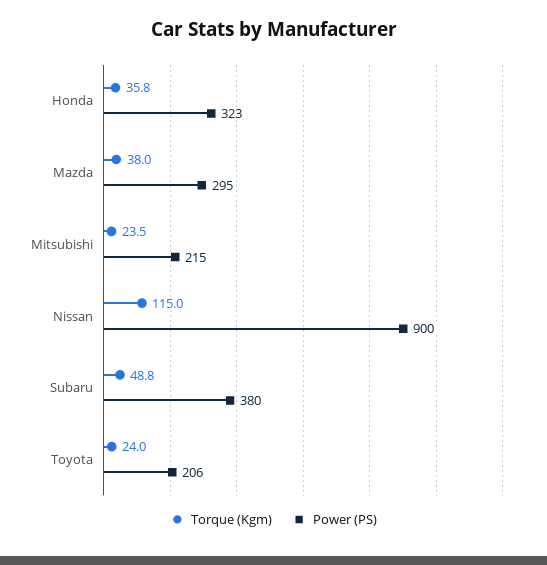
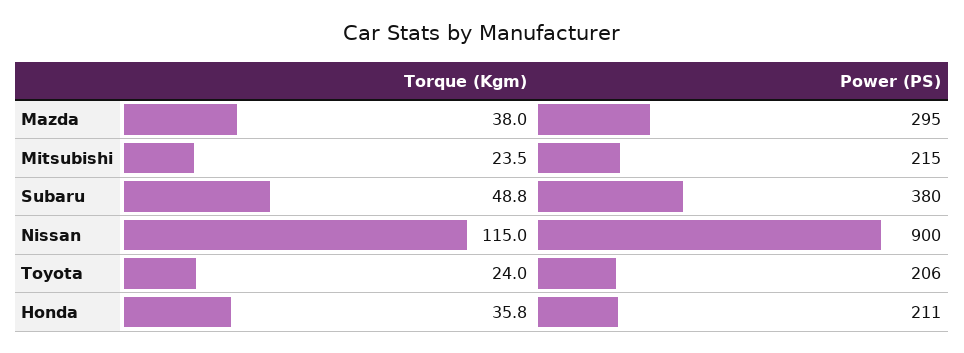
  {
    "Torque (Kgm)": {
      "Honda": 35.8,
      "Mazda": 38,
      "Mitsubishi": 23.5,
      "Nissan": 115,
      "Subaru": 48.8,
      "Toyota": 24
    },
    "Power (PS)": {
-     "Honda": 323,
+     "Honda": 211,
      "Mazda": 295,
      "Mitsubishi": 215,
      "Nissan": 900,
      "Subaru": 380,
      "Toyota": 206
    }
  }

